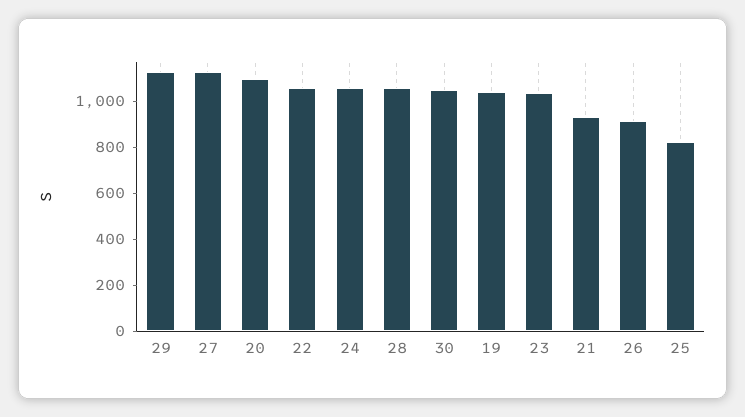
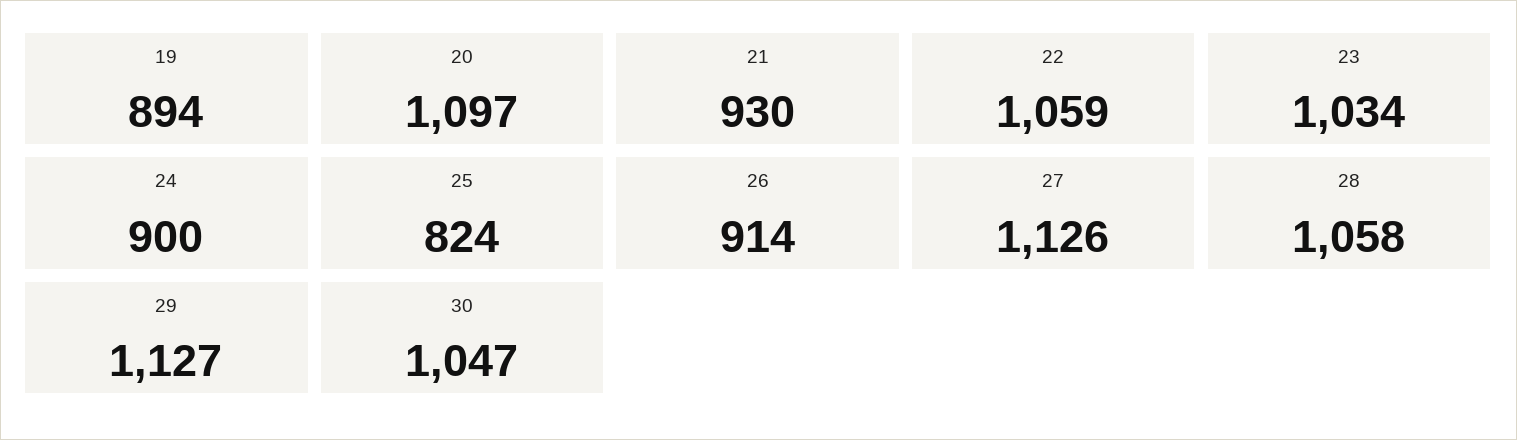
  {
    "29": 1127,
    "27": 1126,
    "20": 1097,
    "22": 1059,
-   "24": 1050,
+   "24": 900,
    "28": 1058,
    "30": 1047,
-   "19": 1050,
+   "19": 894,
    "23": 1034,
    "21": 930,
    "26": 914,
    "25": 824
  }

